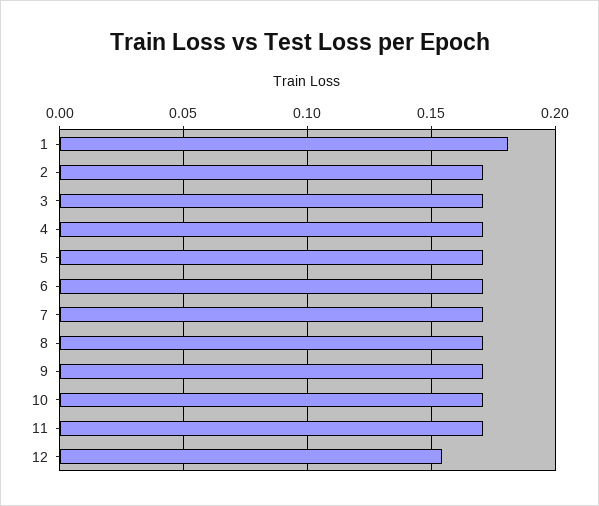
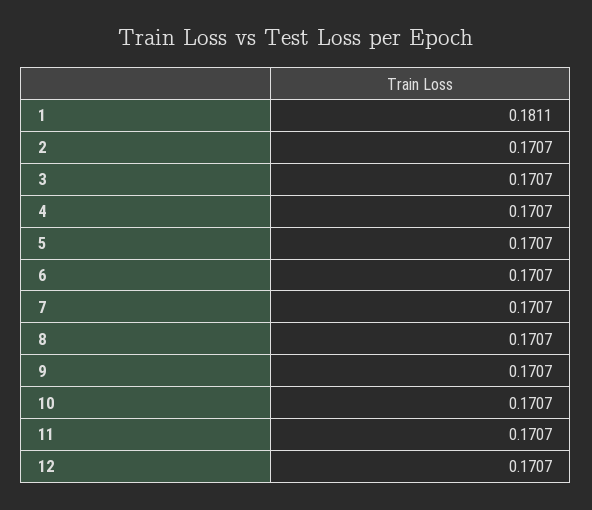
  {
    "1": 0.1811,
    "2": 0.1707,
    "3": 0.1707,
    "4": 0.1707,
    "5": 0.1707,
    "6": 0.1707,
    "7": 0.1707,
    "8": 0.1707,
    "9": 0.1707,
    "10": 0.1707,
    "11": 0.1707,
-   "12": 0.155
+   "12": 0.1707
  }

